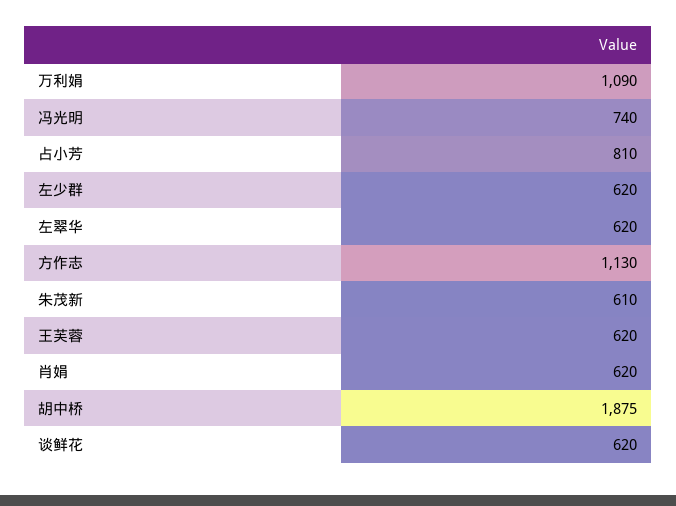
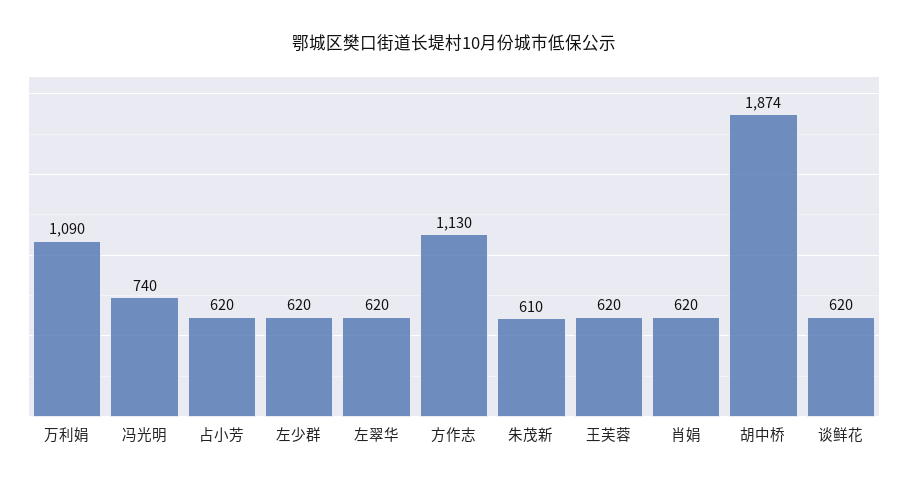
  {
    "万利娟": 1090,
    "冯光明": 740,
-   "占小芳": 810,
+   "占小芳": 620,
    "左少群": 620,
    "左翠华": 620,
    "方作志": 1130,
    "朱茂新": 610,
    "王芙蓉": 620,
    "肖娟": 620,
-   "胡中桥": 1875,
+   "胡中桥": 1874,
    "谈鲜花": 620
  }

